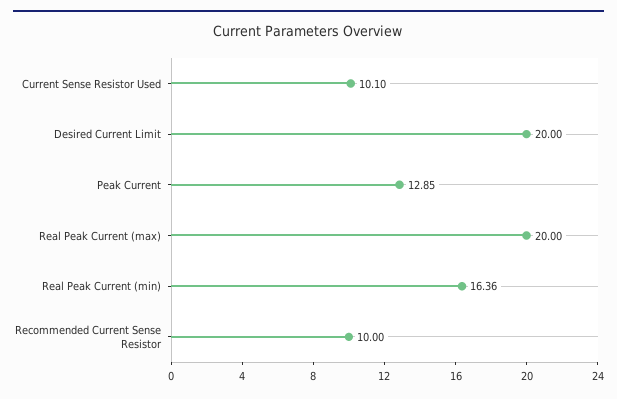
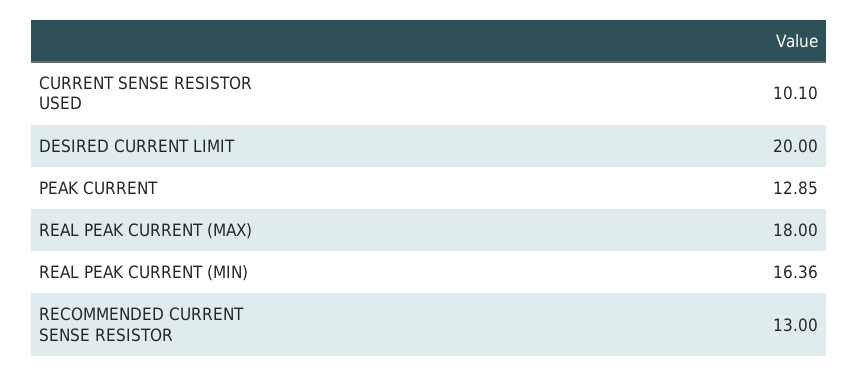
  {
    "Current Sense Resistor Used": 10.1,
    "Desired Current Limit": 20,
    "Peak Current": 12.85,
-   "Real Peak Current (max)": 20,
+   "Real Peak Current (max)": 18,
    "Real Peak Current (min)": 16.36,
-   "Recommended Current Sense Resistor": 10
+   "Recommended Current Sense Resistor": 13
  }

